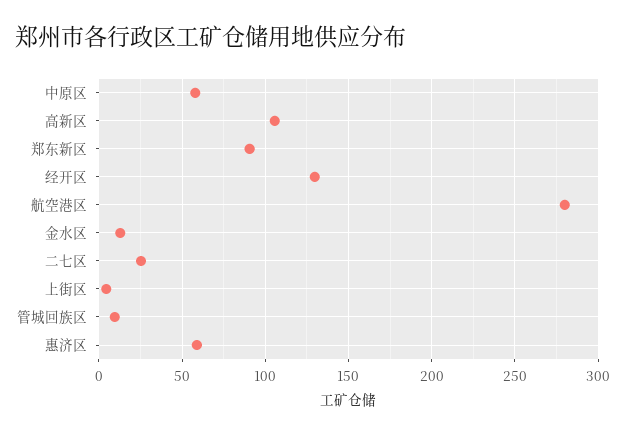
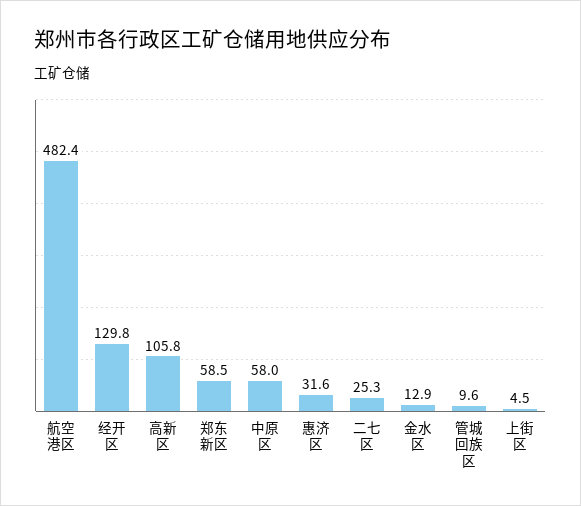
  {
    "中原区": 58,
    "高新区": 105.8,
-   "郑东新区": 90,
+   "郑东新区": 58.5,
    "经开区": 129.8,
-   "航空港区": 280,
+   "航空港区": 482.4,
    "金水区": 12.9,
    "二七区": 25.3,
    "上街区": 4.5,
    "管城回族区": 9.6,
-   "惠济区": 60
+   "惠济区": 31.6
  }

